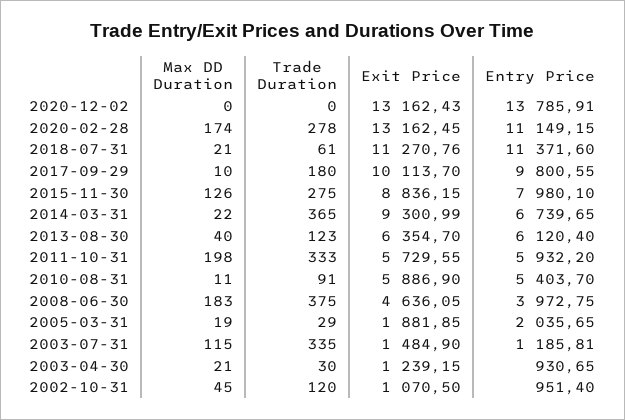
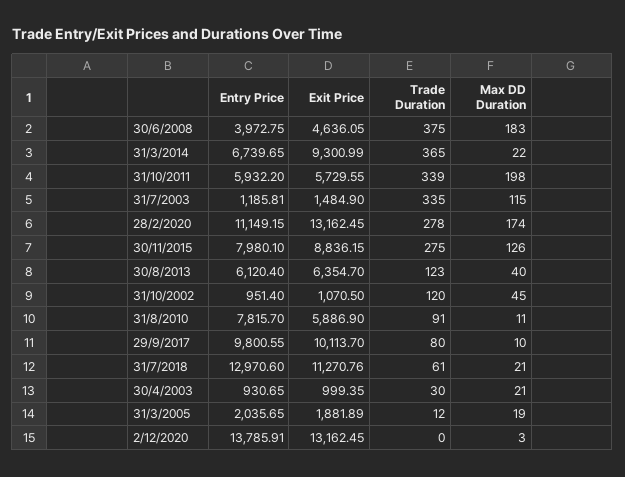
  {
    "Max DD Duration": {
-     "2020-12-02": 0,
+     "2020-12-02": 3,
      "2020-02-28": 174,
      "2018-07-31": 21,
      "2017-09-29": 10,
      "2015-11-30": 126,
      "2014-03-31": 22,
      "2013-08-30": 40,
      "2011-10-31": 198,
      "2010-08-31": 11,
      "2008-06-30": 183,
      "2005-03-31": 19,
      "2003-07-31": 115,
      "2003-04-30": 21,
      "2002-10-31": 45
    },
    "Trade Duration": {
      "2020-12-02": 0,
      "2020-02-28": 278,
      "2018-07-31": 61,
-     "2017-09-29": 180,
+     "2017-09-29": 80,
      "2015-11-30": 275,
      "2014-03-31": 365,
      "2013-08-30": 123,
-     "2011-10-31": 333,
+     "2011-10-31": 339,
      "2010-08-31": 91,
      "2008-06-30": 375,
-     "2005-03-31": 29,
+     "2005-03-31": 12,
      "2003-07-31": 335,
      "2003-04-30": 30,
      "2002-10-31": 120
    },
    "Exit Price": {
-     "2020-12-02": 13162.43,
+     "2020-12-02": 13162.45,
      "2020-02-28": 13162.45,
      "2018-07-31": 11270.76,
      "2017-09-29": 10113.7,
      "2015-11-30": 8836.15,
      "2014-03-31": 9300.99,
      "2013-08-30": 6354.7,
      "2011-10-31": 5729.55,
      "2010-08-31": 5886.9,
      "2008-06-30": 4636.05,
-     "2005-03-31": 1881.85,
+     "2005-03-31": 1881.89,
      "2003-07-31": 1484.9,
-     "2003-04-30": 1239.15,
+     "2003-04-30": 999.35,
      "2002-10-31": 1070.5
    },
    "Entry Price": {
      "2020-12-02": 13785.91,
      "2020-02-28": 11149.15,
-     "2018-07-31": 11371.6,
+     "2018-07-31": 12970.6,
      "2017-09-29": 9800.55,
      "2015-11-30": 7980.1,
      "2014-03-31": 6739.65,
      "2013-08-30": 6120.4,
      "2011-10-31": 5932.2,
-     "2010-08-31": 5403.7,
+     "2010-08-31": 7815.7,
      "2008-06-30": 3972.75,
      "2005-03-31": 2035.65,
      "2003-07-31": 1185.81,
      "2003-04-30": 930.65,
      "2002-10-31": 951.4
    }
  }

